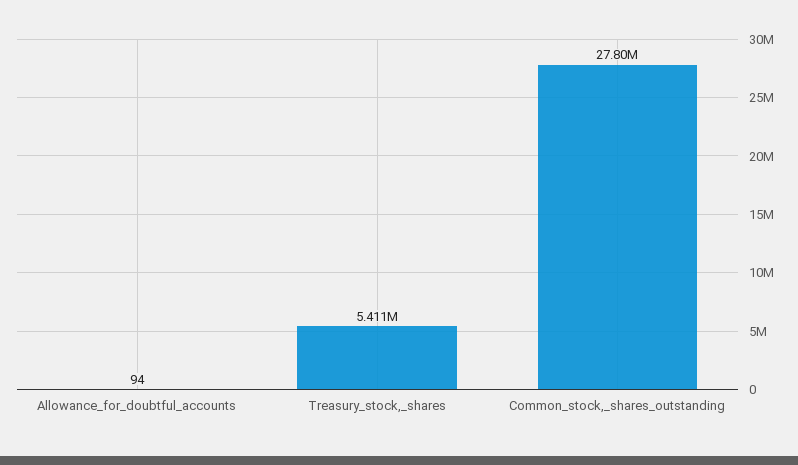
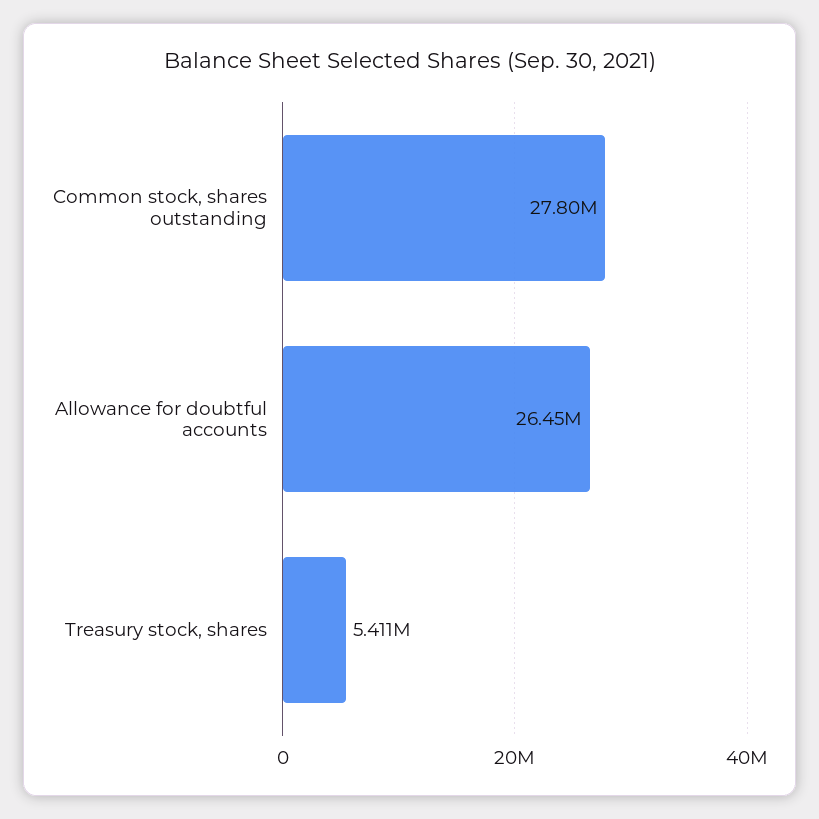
  {
-   "Allowance_for_doubtful_accounts": 94,
+   "Allowance_for_doubtful_accounts": 26450000,
    "Treasury_stock,_shares": 5411000,
    "Common_stock,_shares_outstanding": 27800000
  }

